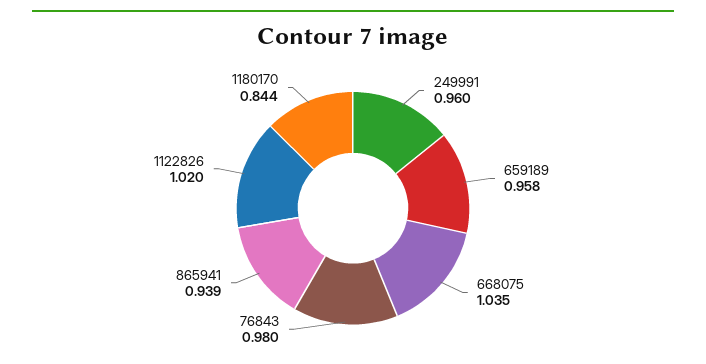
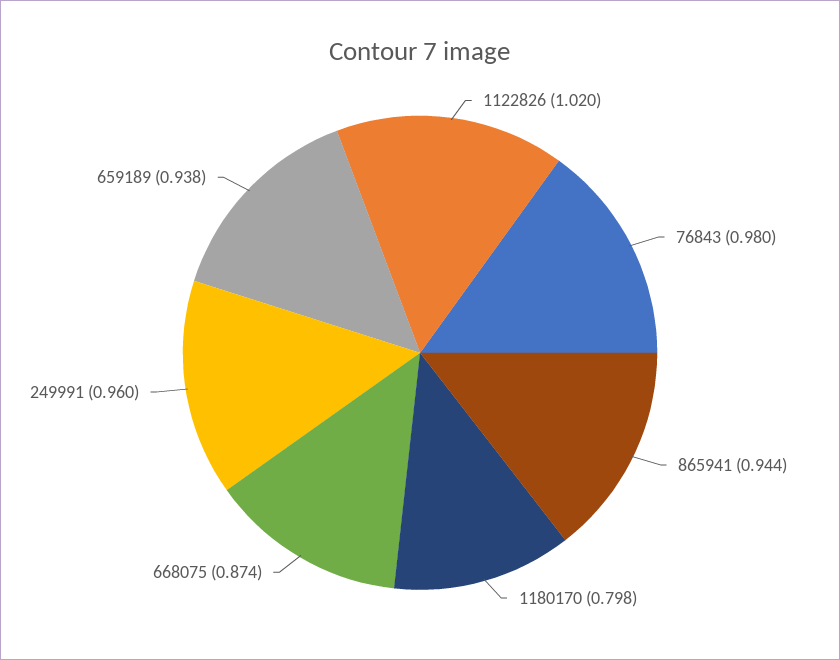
  {
    "249991": 0.96,
-   "659189": 0.958,
+   "659189": 0.938,
-   "668075": 1.035,
+   "668075": 0.874,
    "76843": 0.98,
-   "865941": 0.939,
+   "865941": 0.944,
    "1122826": 1.02,
-   "1180170": 0.844
+   "1180170": 0.798
  }

